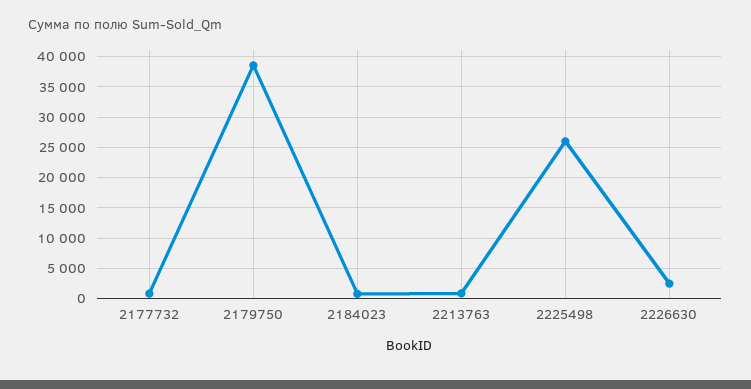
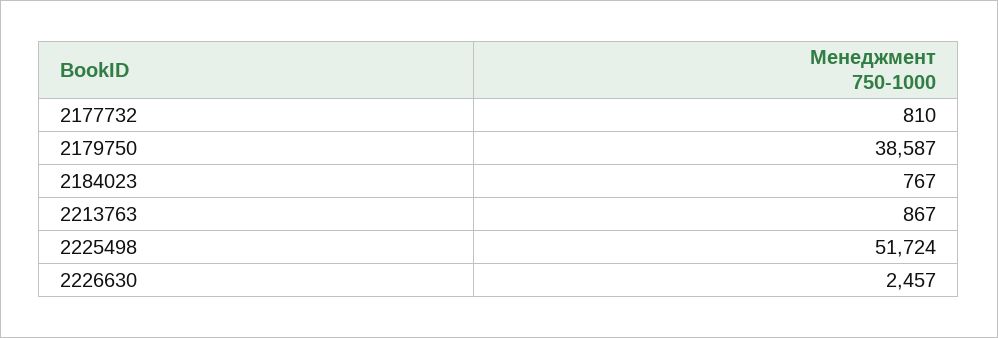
  {
    "2177732": 810,
    "2179750": 38587,
    "2184023": 767,
    "2213763": 867,
-   "2225498": 26000,
+   "2225498": 51724,
    "2226630": 2457
  }

